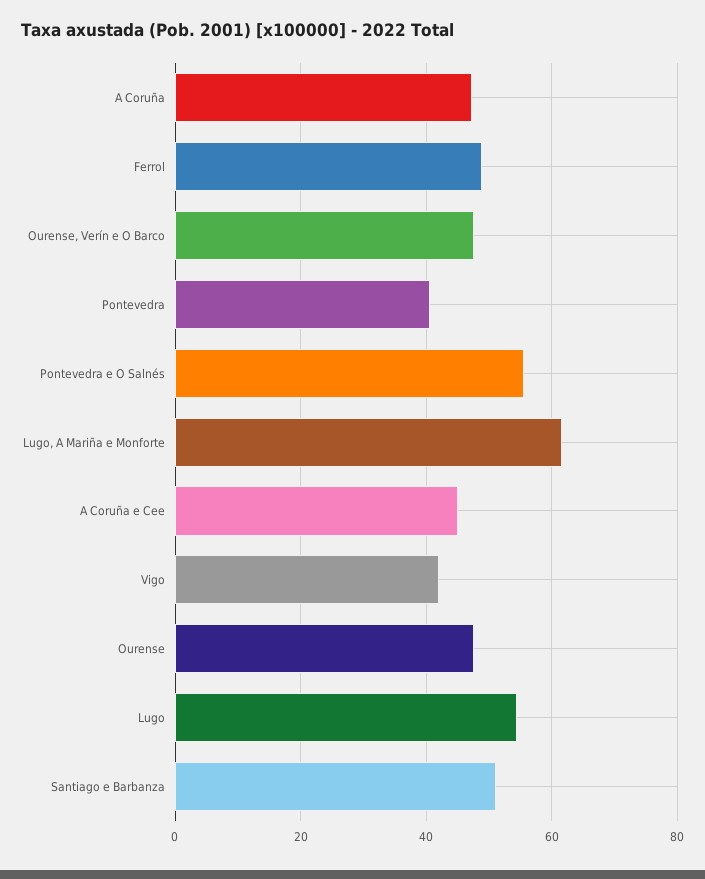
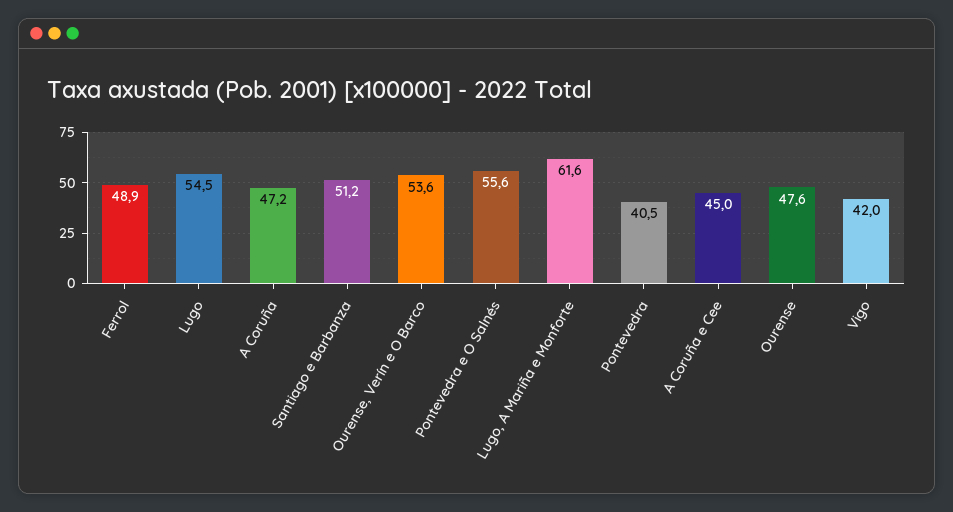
  {
    "A Coruña": 47.2,
    "Ferrol": 48.9,
-   "Ourense, Verín e O Barco": 48,
+   "Ourense, Verín e O Barco": 53.6,
    "Pontevedra": 40.5,
    "Pontevedra e O Salnés": 55.6,
    "Lugo, A Mariña e Monforte": 61.6,
    "A Coruña e Cee": 45,
    "Vigo": 42,
    "Ourense": 47.6,
    "Lugo": 54.5,
    "Santiago e Barbanza": 51.2
  }

